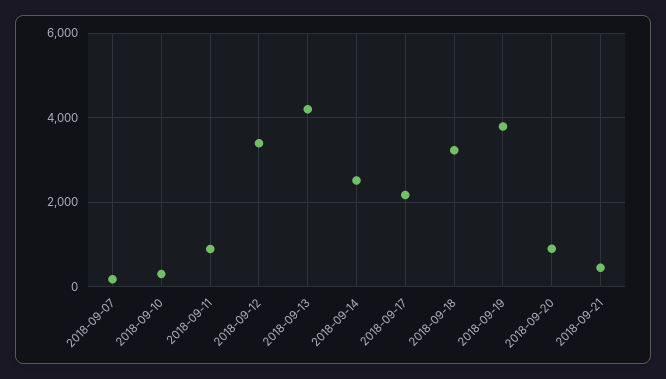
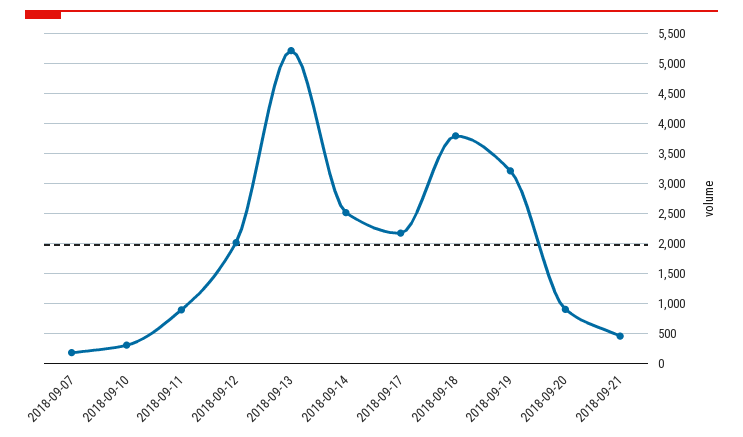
  {
    "2018-09-07": 200,
    "2018-09-10": 200,
    "2018-09-11": 800,
-   "2018-09-12": 3400,
+   "2018-09-12": 2000,
-   "2018-09-13": 4200,
+   "2018-09-13": 5250,
    "2018-09-14": 2600,
    "2018-09-17": 2200,
-   "2018-09-18": 3200,
+   "2018-09-18": 3750,
-   "2018-09-19": 3800,
+   "2018-09-19": 3250,
    "2018-09-20": 800,
    "2018-09-21": 400
  }

